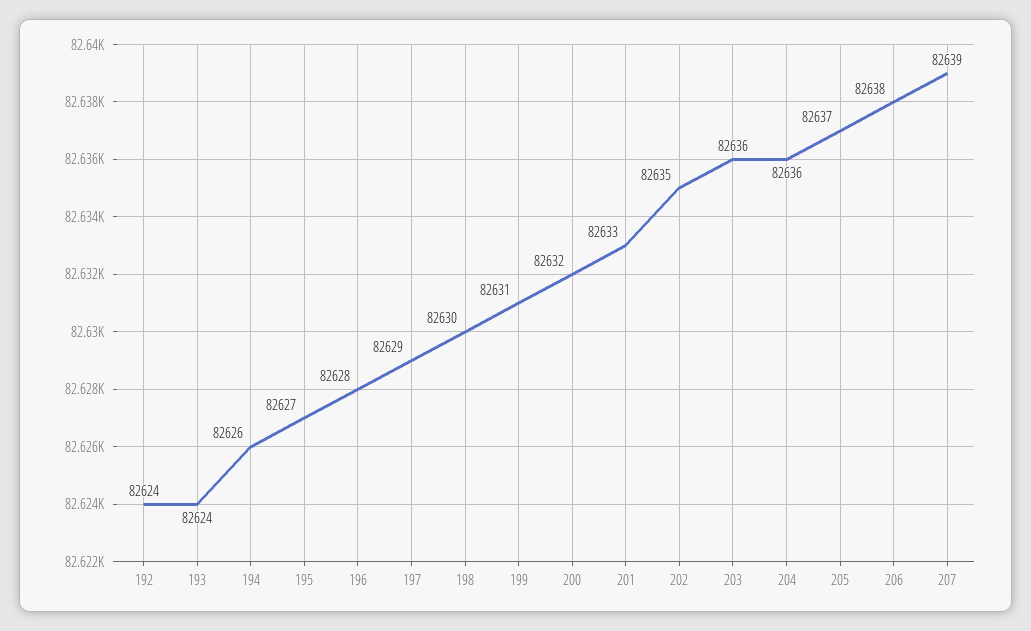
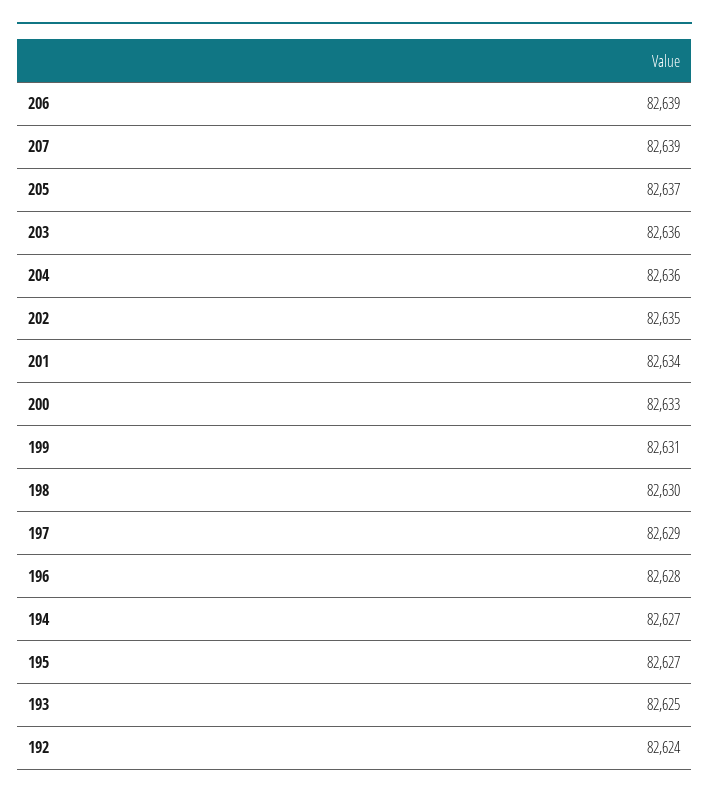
  {
    "192": 82624,
-   "193": 82624,
+   "193": 82625,
-   "194": 82626,
+   "194": 82627,
    "195": 82627,
    "196": 82628,
    "197": 82629,
    "198": 82630,
    "199": 82631,
-   "200": 82632,
+   "200": 82633,
-   "201": 82633,
+   "201": 82634,
    "202": 82635,
    "203": 82636,
    "204": 82636,
    "205": 82637,
-   "206": 82638,
+   "206": 82639,
    "207": 82639
  }

